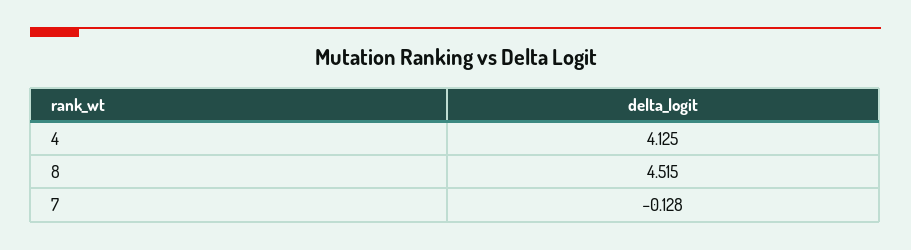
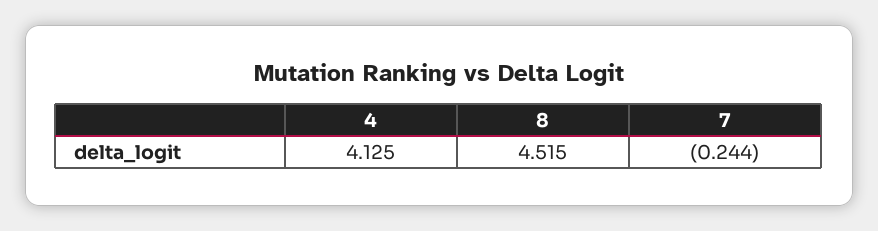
  {
    "4": 4.125,
    "8": 4.515,
-   "7": -0.128
+   "7": -0.244
  }

